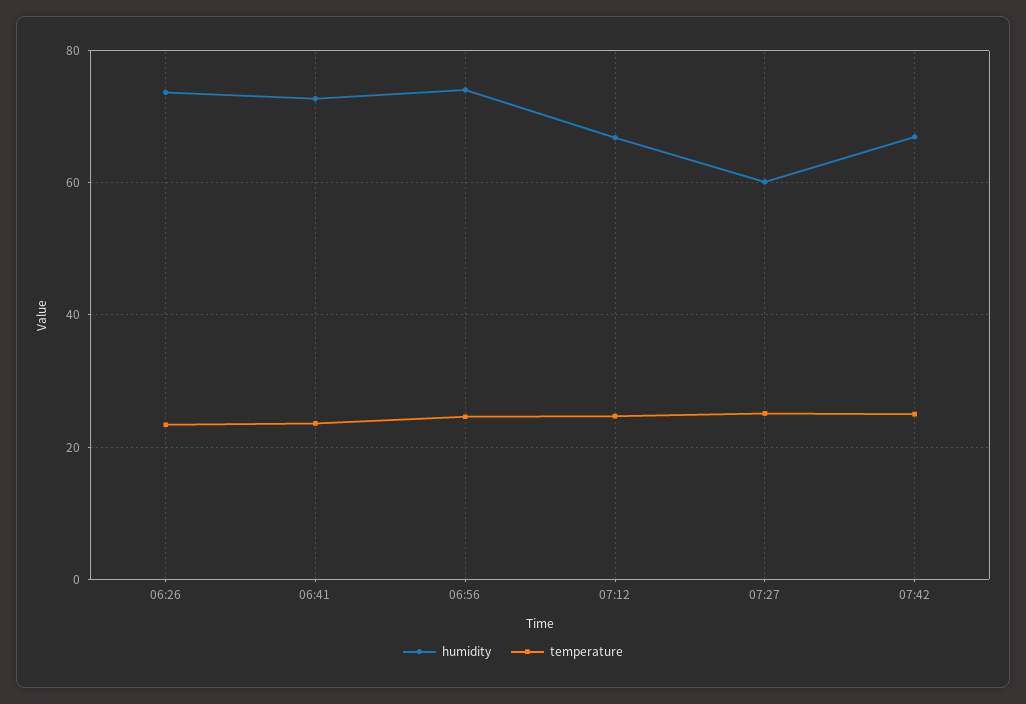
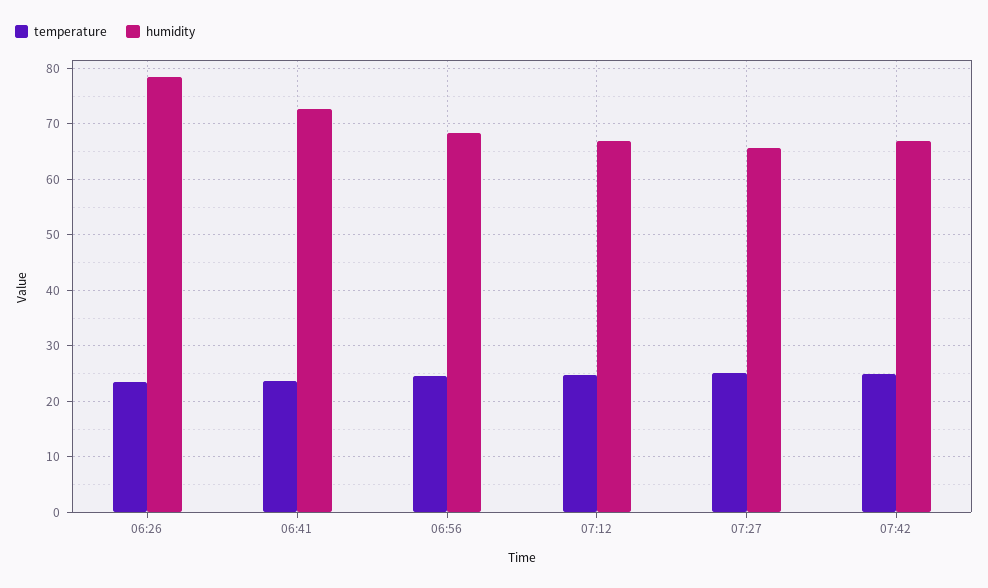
  {
    "humidity": {
-     "06:26": 74,
+     "06:26": 78,
      "06:41": 72,
-     "06:56": 74,
+     "06:56": 68,
      "07:12": 66,
-     "07:27": 60,
+     "07:27": 66,
      "07:42": 66
    },
    "temperature": {
      "06:26": 24,
      "06:41": 24,
      "06:56": 24,
      "07:12": 24,
      "07:27": 26,
      "07:42": 26
    }
  }

